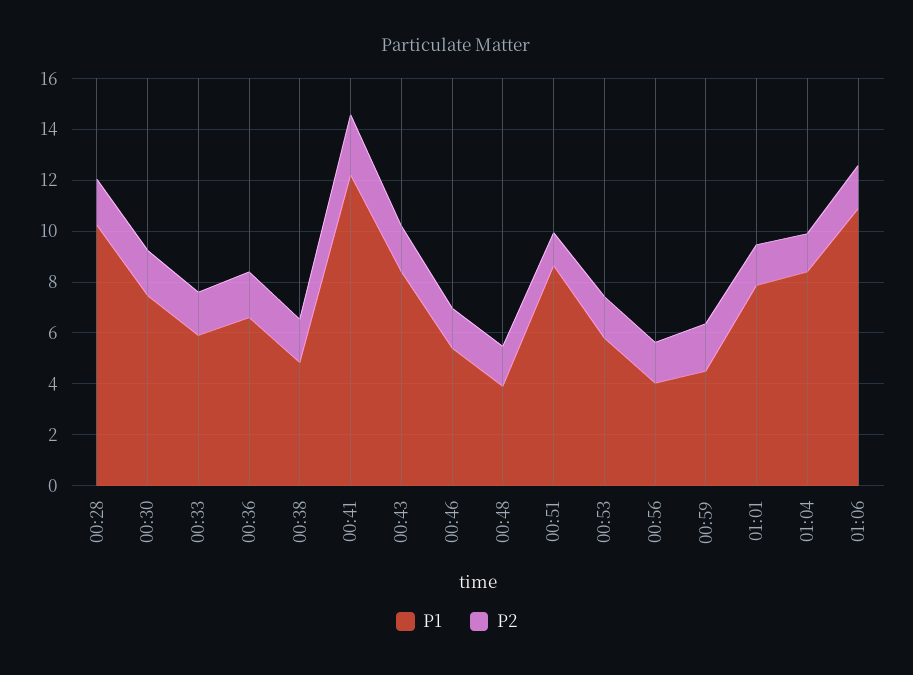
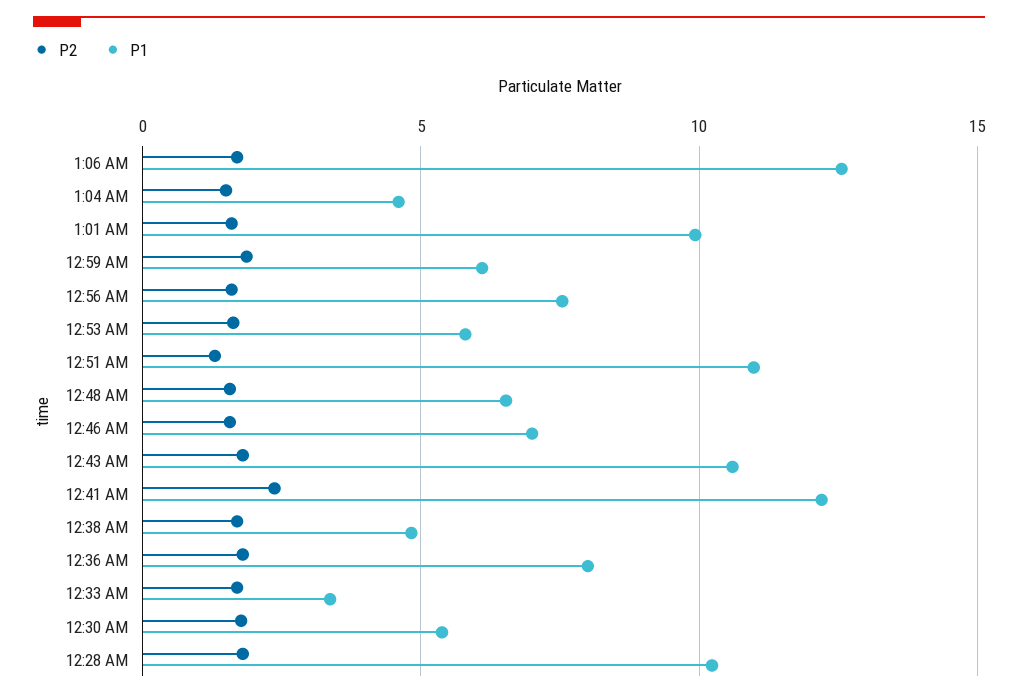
  {
    "P1": {
      "00:28": 10,
-     "00:30": 7.5,
+     "00:30": 5.5,
-     "00:33": 6,
+     "00:33": 3.5,
-     "00:36": 6.5,
+     "00:36": 8,
      "00:38": 5,
      "00:41": 12,
-     "00:43": 8.5,
+     "00:43": 10.5,
-     "00:46": 5.5,
+     "00:46": 7,
-     "00:48": 4,
+     "00:48": 6.5,
-     "00:51": 8.5,
+     "00:51": 11,
      "00:53": 6,
-     "00:56": 4,
+     "00:56": 7.5,
-     "00:59": 4.5,
+     "00:59": 6,
-     "01:01": 8,
+     "01:01": 10,
-     "01:04": 8.5,
+     "01:04": 4.5,
-     "01:06": 11
+     "01:06": 12.5
    },
    "P2": {
      "00:28": 2,
      "00:30": 2,
      "00:33": 1.5,
      "00:36": 2,
      "00:38": 1.5,
      "00:41": 2.5,
      "00:43": 2,
      "00:46": 1.5,
      "00:48": 1.5,
      "00:51": 1.5,
      "00:53": 1.5,
      "00:56": 1.5,
      "00:59": 2,
      "01:01": 1.5,
      "01:04": 1.5,
      "01:06": 1.5
    }
  }

